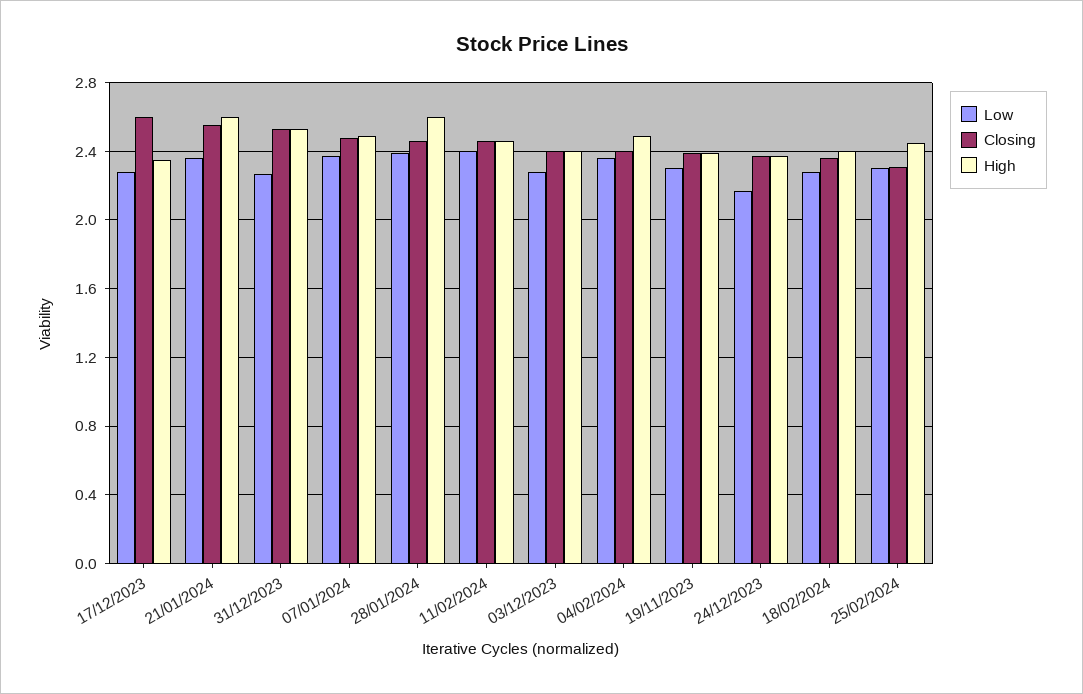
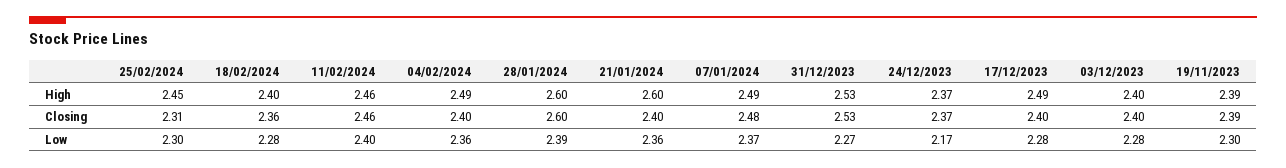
  {
    "Low": {
      "17/12/2023": 2.28,
      "21/01/2024": 2.36,
      "31/12/2023": 2.27,
      "07/01/2024": 2.37,
      "28/01/2024": 2.39,
      "11/02/2024": 2.4,
      "03/12/2023": 2.28,
      "04/02/2024": 2.36,
      "19/11/2023": 2.3,
      "24/12/2023": 2.17,
      "18/02/2024": 2.28,
      "25/02/2024": 2.3
    },
    "Closing": {
-     "17/12/2023": 2.6,
+     "17/12/2023": 2.4,
-     "21/01/2024": 2.55,
+     "21/01/2024": 2.4,
      "31/12/2023": 2.53,
      "07/01/2024": 2.48,
-     "28/01/2024": 2.45,
+     "28/01/2024": 2.6,
      "11/02/2024": 2.46,
      "03/12/2023": 2.4,
      "04/02/2024": 2.4,
      "19/11/2023": 2.39,
      "24/12/2023": 2.37,
      "18/02/2024": 2.36,
      "25/02/2024": 2.31
    },
    "High": {
-     "17/12/2023": 2.35,
+     "17/12/2023": 2.49,
      "21/01/2024": 2.6,
      "31/12/2023": 2.53,
      "07/01/2024": 2.49,
      "28/01/2024": 2.6,
      "11/02/2024": 2.46,
      "03/12/2023": 2.4,
      "04/02/2024": 2.49,
      "19/11/2023": 2.39,
      "24/12/2023": 2.37,
      "18/02/2024": 2.4,
      "25/02/2024": 2.45
    }
  }

